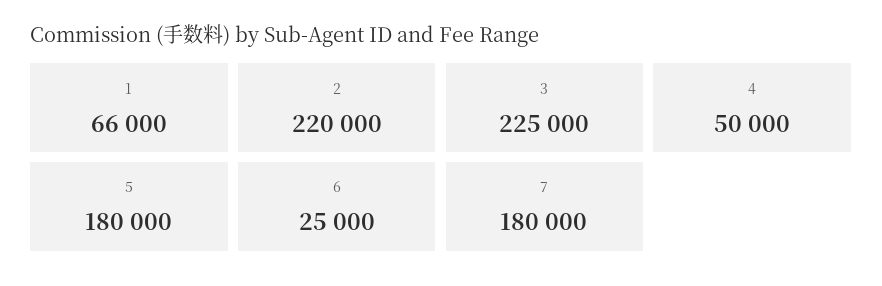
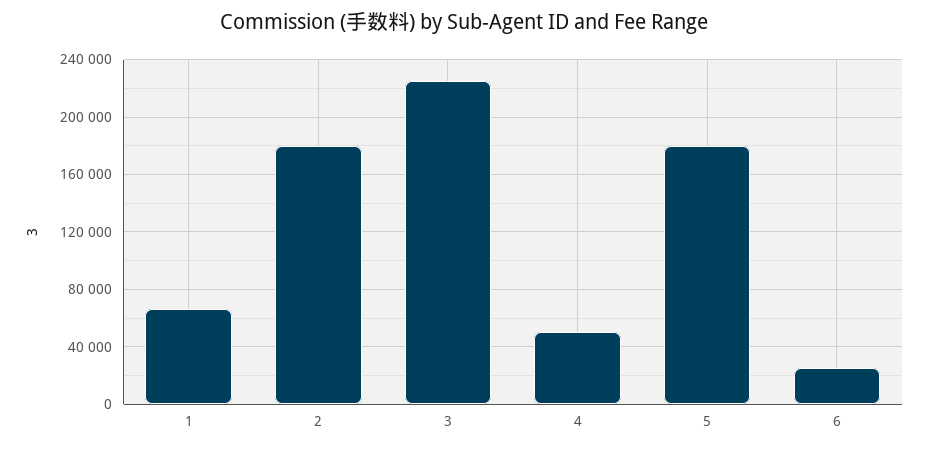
  {
    "1": 66000,
-   "2": 220000,
+   "2": 180000,
    "3": 225000,
    "4": 50000,
    "5": 180000,
-   "6": 25000,
+   "6": 25000
-   "7": 180000
  }

